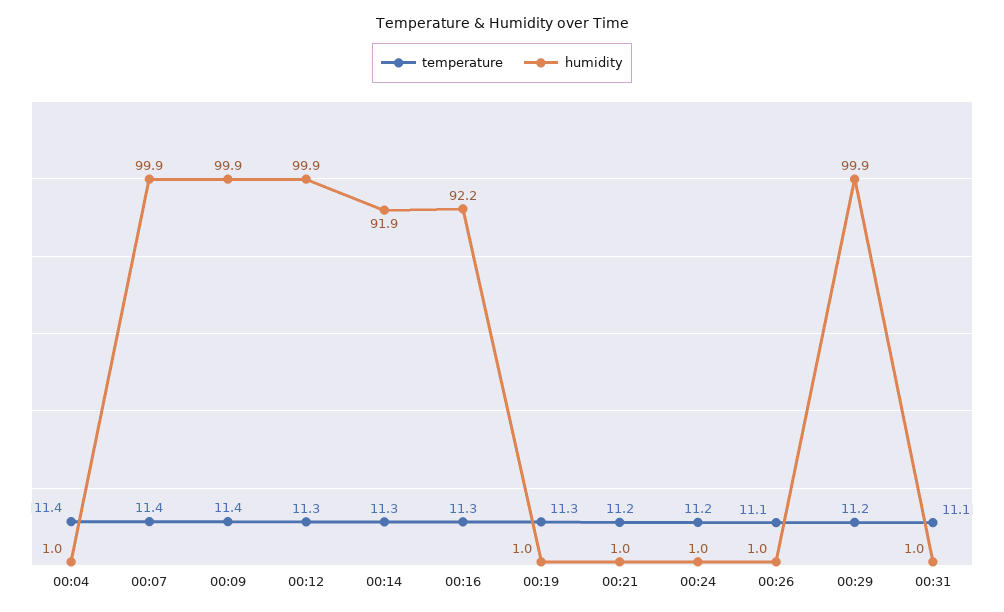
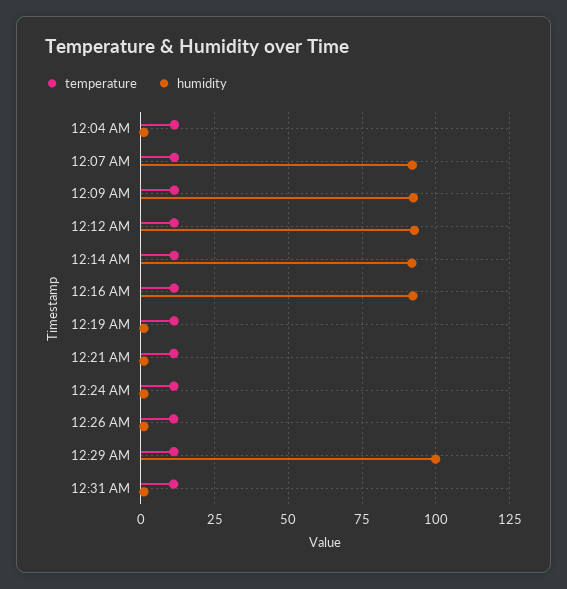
  {
    "temperature": {
      "00:04": 11.4,
      "00:07": 11.4,
      "00:09": 11.4,
      "00:12": 11.3,
      "00:14": 11.3,
      "00:16": 11.3,
      "00:19": 11.3,
      "00:21": 11.2,
      "00:24": 11.2,
      "00:26": 11.1,
      "00:29": 11.2,
      "00:31": 11.1
    },
    "humidity": {
      "00:04": 1,
-     "00:07": 99.9,
+     "00:07": 92.5,
-     "00:09": 99.9,
+     "00:09": 92.5,
-     "00:12": 99.9,
+     "00:12": 92.5,
      "00:14": 91.9,
      "00:16": 92.2,
      "00:19": 1,
      "00:21": 1,
      "00:24": 1,
      "00:26": 1,
      "00:29": 99.9,
      "00:31": 1
    }
  }

